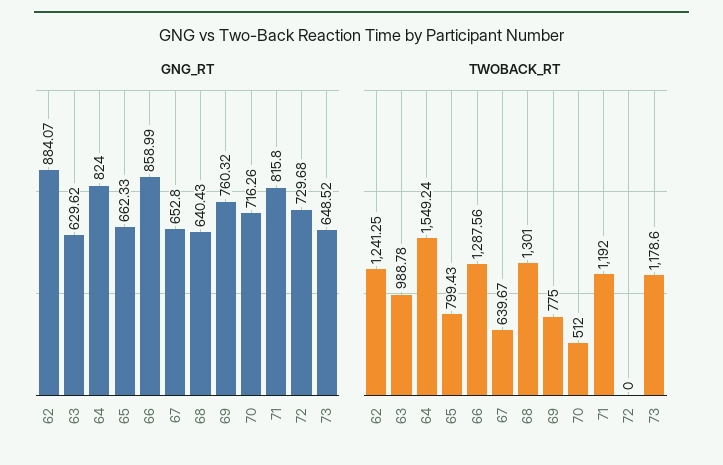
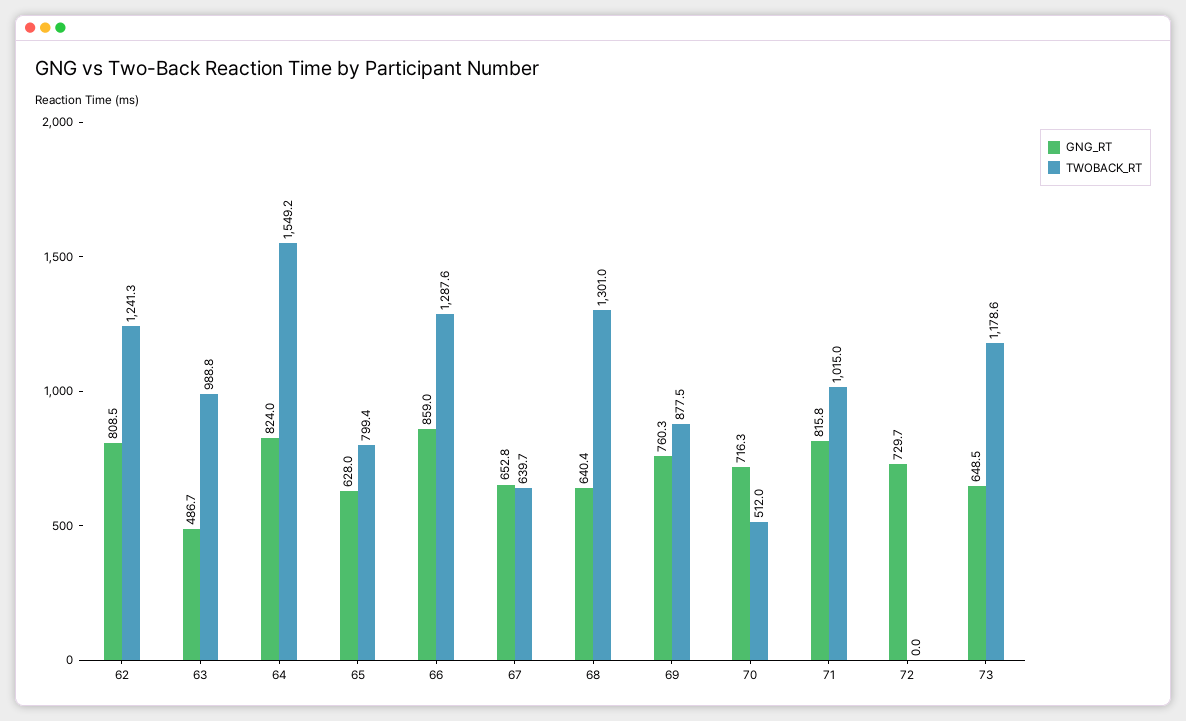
  {
    "GNG_RT": {
-     "62": 884.07,
+     "62": 808.5,
-     "63": 629.62,
+     "63": 486.7,
      "64": 824,
-     "65": 662.33,
+     "65": 628,
      "66": 858.99,
      "67": 652.8,
      "68": 640.43,
      "69": 760.32,
      "70": 716.26,
      "71": 815.8,
      "72": 729.68,
      "73": 648.52
    },
    "TWOBACK_RT": {
      "62": 1241.25,
      "63": 988.78,
      "64": 1549.24,
      "65": 799.43,
      "66": 1287.56,
      "67": 639.67,
      "68": 1301,
-     "69": 775,
+     "69": 877.5,
      "70": 512,
-     "71": 1192,
+     "71": 1015,
      "72": 0,
      "73": 1178.6
    }
  }

